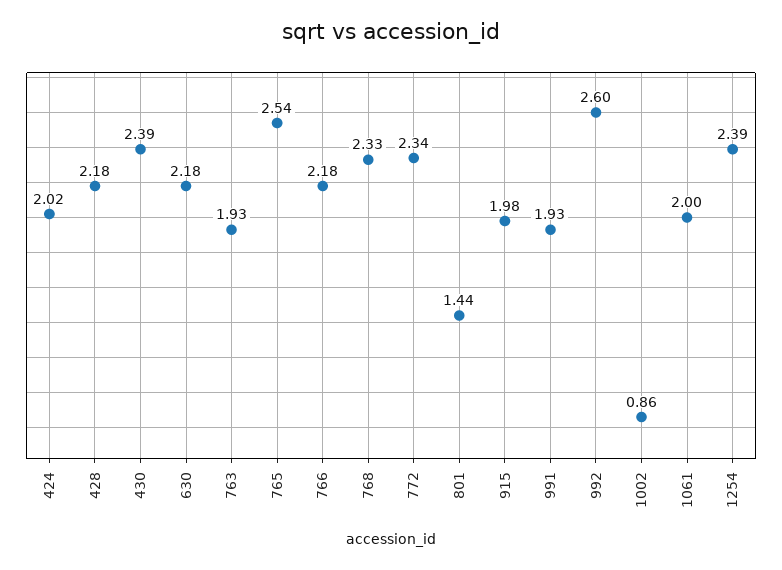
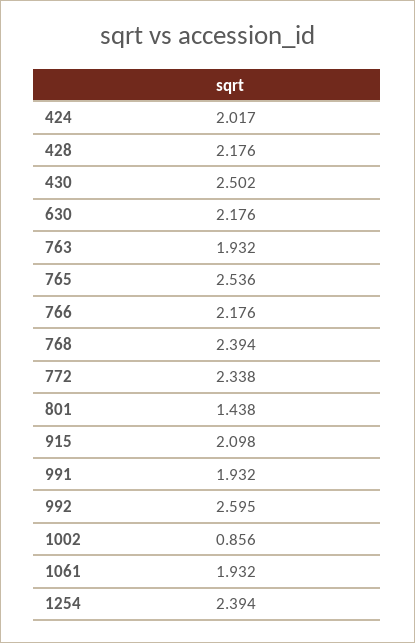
  {
    "424": 2.017,
    "428": 2.176,
-   "430": 2.39,
+   "430": 2.502,
    "630": 2.176,
    "763": 1.932,
    "765": 2.536,
    "766": 2.176,
-   "768": 2.33,
+   "768": 2.394,
    "772": 2.338,
    "801": 1.438,
-   "915": 1.98,
+   "915": 2.098,
    "991": 1.932,
    "992": 2.595,
    "1002": 0.856,
-   "1061": 2,
+   "1061": 1.932,
    "1254": 2.394
  }

